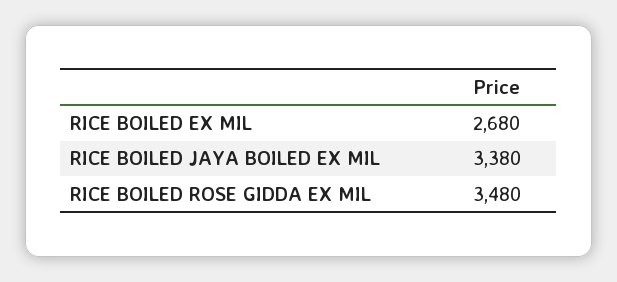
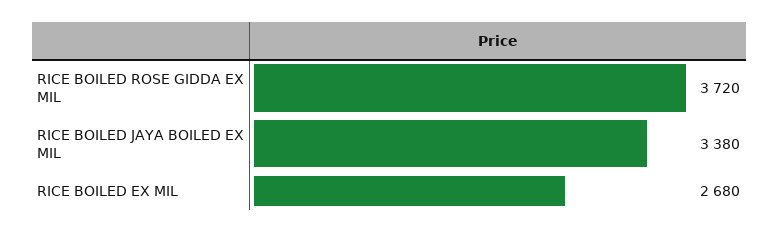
  {
    "RICE BOILED EX MIL": 2680,
    "RICE BOILED JAYA BOILED EX MIL": 3380,
-   "RICE BOILED ROSE GIDDA EX MIL": 3480
+   "RICE BOILED ROSE GIDDA EX MIL": 3720
  }

